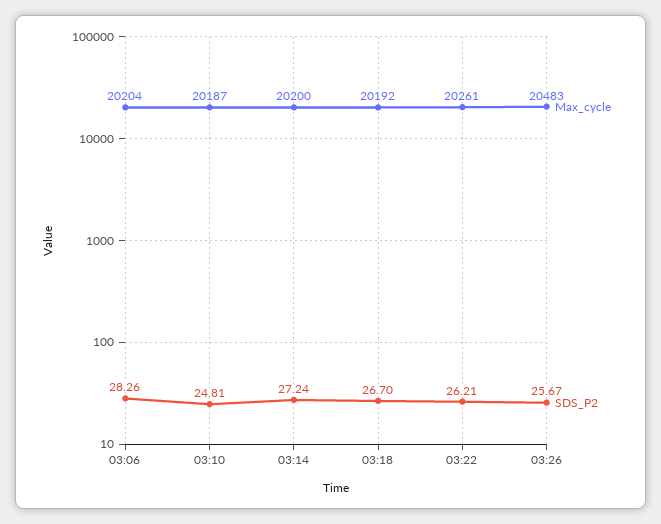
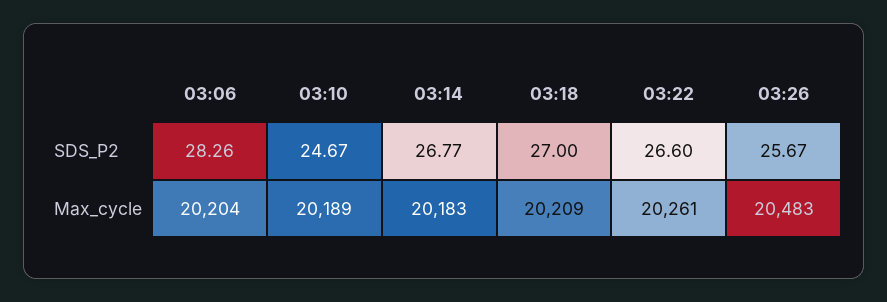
  {
    "Max_cycle": {
      "03:06": 20204,
-     "03:10": 20187,
+     "03:10": 20189,
-     "03:14": 20200,
+     "03:14": 20183,
-     "03:18": 20192,
+     "03:18": 20209,
      "03:22": 20261,
      "03:26": 20483
    },
    "SDS_P2": {
      "03:06": 28.26,
-     "03:10": 24.81,
+     "03:10": 24.67,
-     "03:14": 27.24,
+     "03:14": 26.77,
-     "03:18": 26.7,
+     "03:18": 27,
-     "03:22": 26.21,
+     "03:22": 26.6,
      "03:26": 25.67
    }
  }

